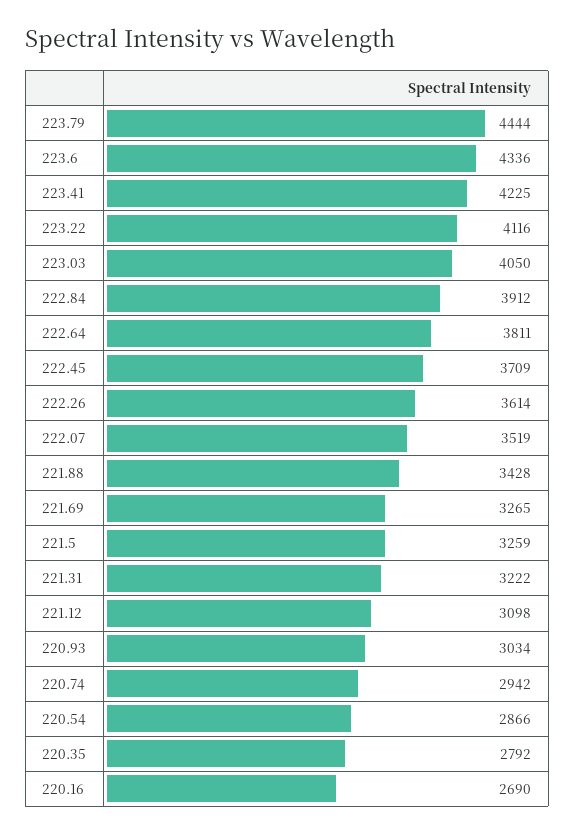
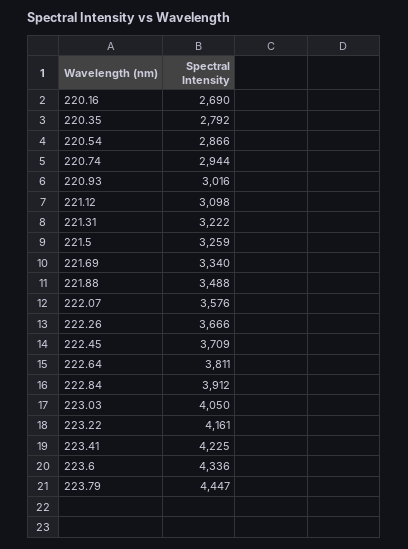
  {
-   "223.79": 4444,
+   "223.79": 4447,
    "223.6": 4336,
    "223.41": 4225,
-   "223.22": 4116,
+   "223.22": 4161,
    "223.03": 4050,
    "222.84": 3912,
    "222.64": 3811,
    "222.45": 3709,
-   "222.26": 3614,
+   "222.26": 3666,
-   "222.07": 3519,
+   "222.07": 3576,
-   "221.88": 3428,
+   "221.88": 3488,
-   "221.69": 3265,
+   "221.69": 3340,
    "221.5": 3259,
    "221.31": 3222,
    "221.12": 3098,
-   "220.93": 3034,
+   "220.93": 3016,
-   "220.74": 2942,
+   "220.74": 2944,
    "220.54": 2866,
    "220.35": 2792,
    "220.16": 2690
  }

